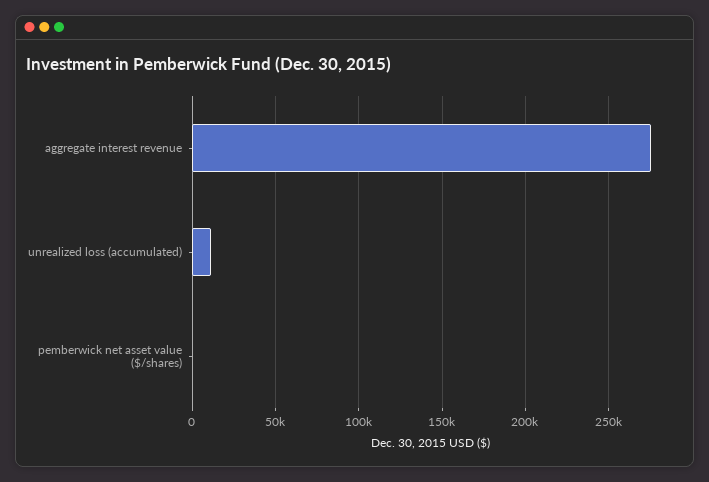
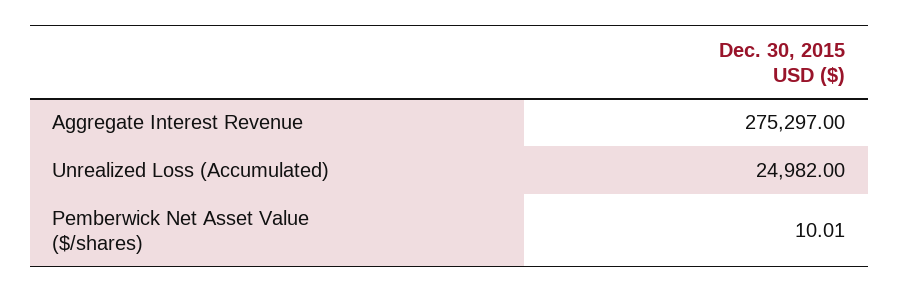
  {
    "aggregate interest revenue": 275297,
-   "unrealized loss (accumulated)": 10000,
+   "unrealized loss (accumulated)": 24982,
    "pemberwick net asset value ($/shares)": 10.01
  }

